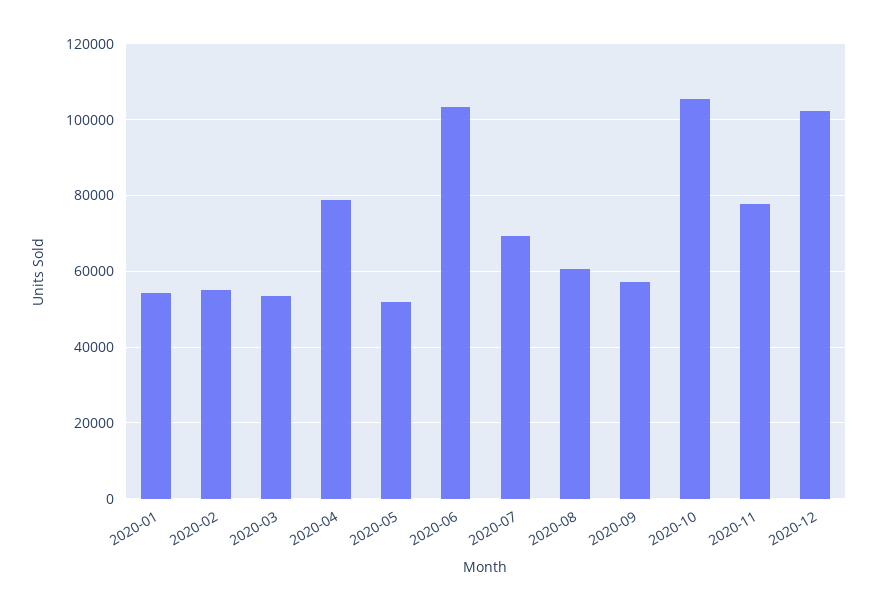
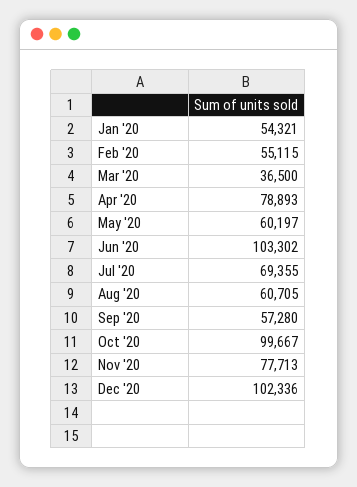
  {
    "2020-01": 54321,
    "2020-02": 55115,
-   "2020-03": 54000,
+   "2020-03": 36500,
    "2020-04": 78893,
-   "2020-05": 52000,
+   "2020-05": 60197,
    "2020-06": 103302,
    "2020-07": 69355,
    "2020-08": 60705,
    "2020-09": 57280,
-   "2020-10": 106000,
+   "2020-10": 99667,
    "2020-11": 77713,
    "2020-12": 102336
  }

